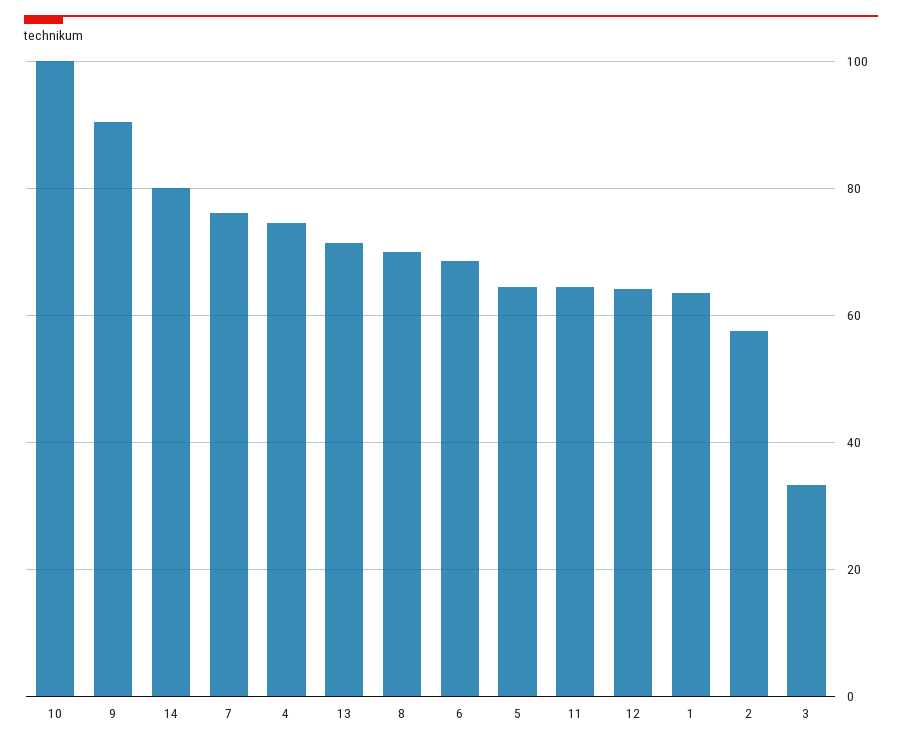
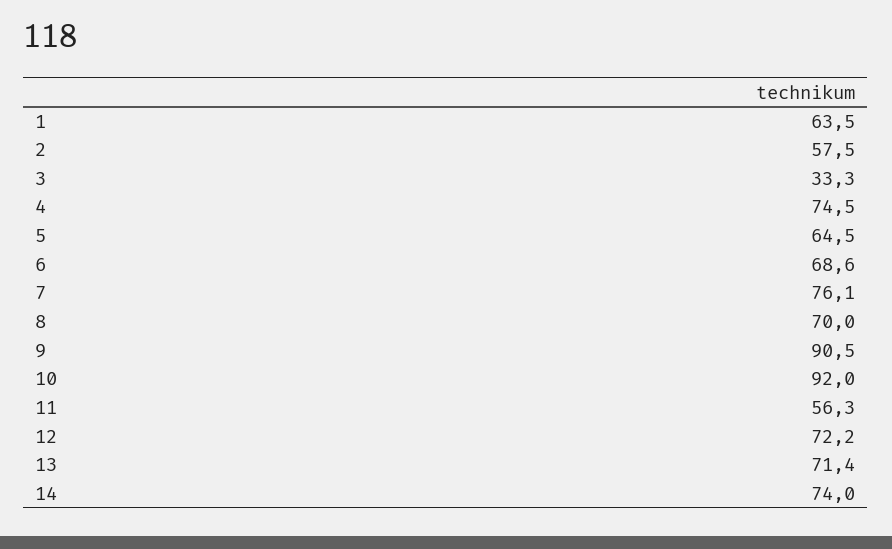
  {
-   "10": 100,
+   "10": 92,
    "9": 90.5,
-   "14": 80,
+   "14": 74,
    "7": 76.1,
    "4": 74.5,
    "13": 71.4,
    "8": 70,
    "6": 68.6,
    "5": 64.5,
-   "11": 64,
+   "11": 56.3,
-   "12": 64,
+   "12": 72.2,
    "1": 63.5,
    "2": 57.5,
    "3": 33.3
  }

